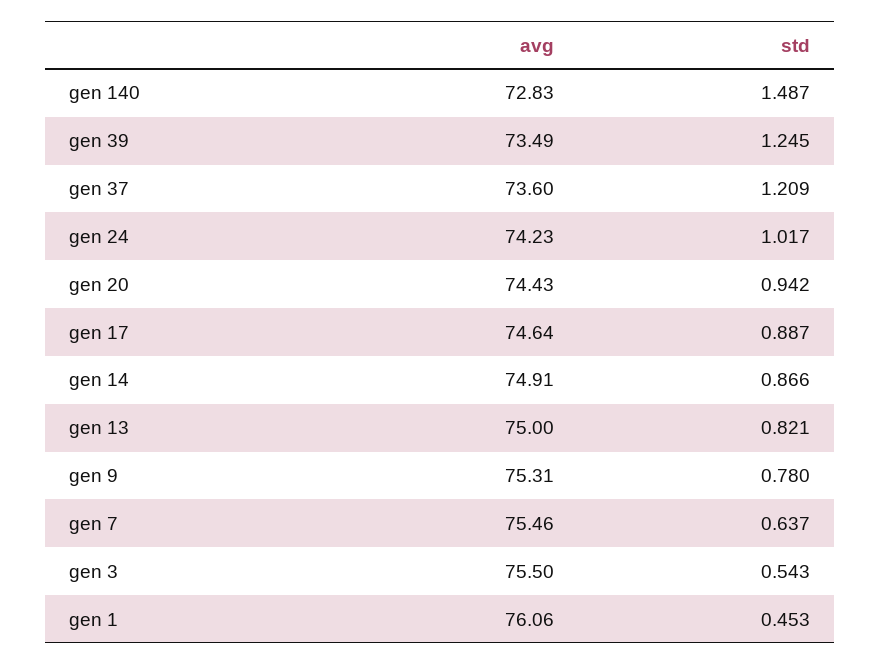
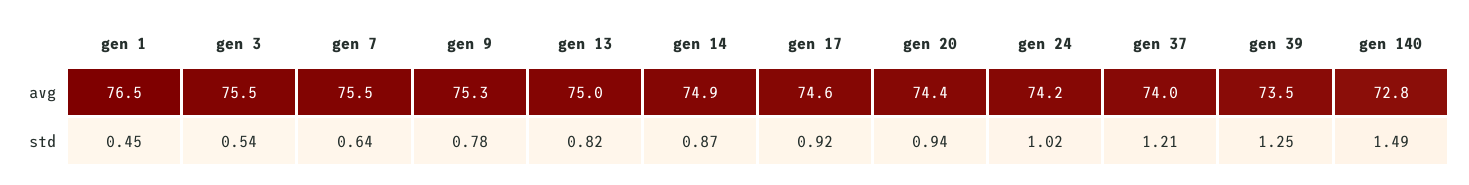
  {
    "avg": {
      "gen 140": 72.83,
      "gen 39": 73.49,
-     "gen 37": 73.6,
+     "gen 37": 74,
      "gen 24": 74.23,
      "gen 20": 74.43,
      "gen 17": 74.64,
      "gen 14": 74.91,
      "gen 13": 75,
      "gen 9": 75.31,
      "gen 7": 75.46,
      "gen 3": 75.5,
-     "gen 1": 76.06
+     "gen 1": 76.5
    },
    "std": {
      "gen 140": 1.487,
      "gen 39": 1.245,
      "gen 37": 1.209,
      "gen 24": 1.017,
      "gen 20": 0.942,
-     "gen 17": 0.887,
+     "gen 17": 0.92,
      "gen 14": 0.866,
      "gen 13": 0.821,
      "gen 9": 0.78,
      "gen 7": 0.637,
      "gen 3": 0.543,
      "gen 1": 0.453
    }
  }

